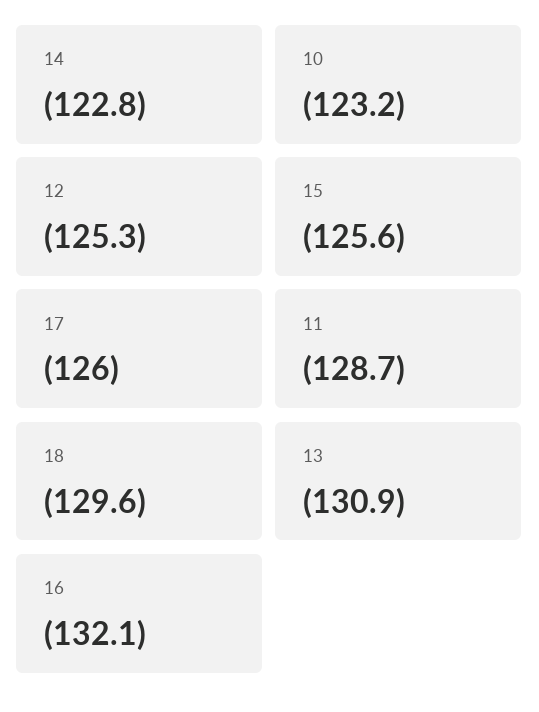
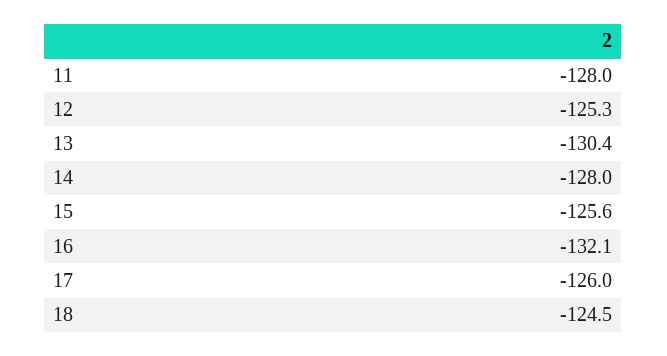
  {
-   "14": -122.8,
+   "14": -128,
-   "10": -123.2,
    "12": -125.3,
    "15": -125.6,
    "17": -126,
-   "11": -128.7,
+   "11": -128,
-   "18": -129.6,
+   "18": -124.5,
-   "13": -130.9,
+   "13": -130.4,
    "16": -132.1
  }

